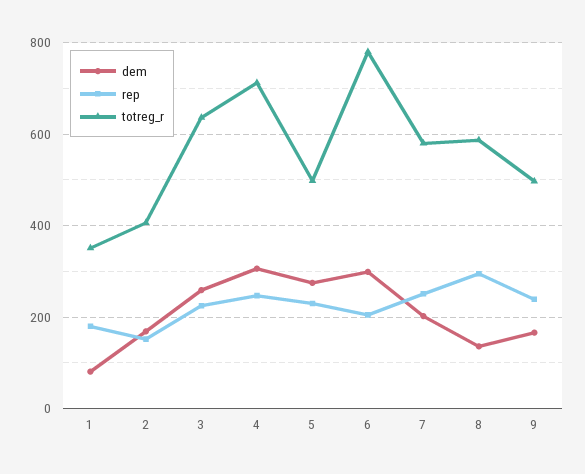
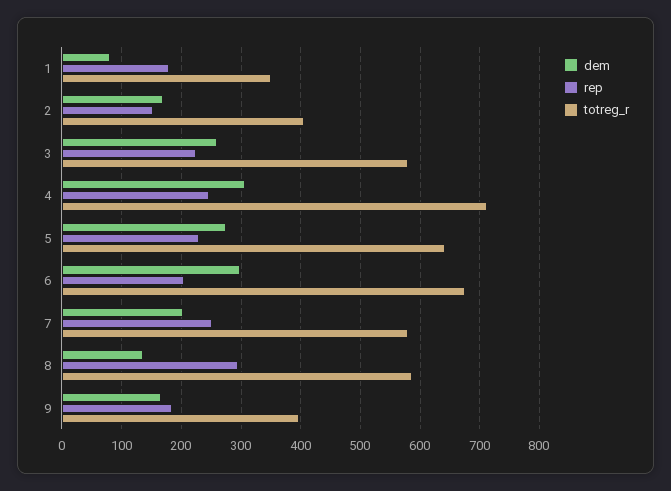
  {
    "dem": {
      "1": 80,
      "2": 160,
      "3": 260,
      "4": 300,
      "5": 280,
      "6": 300,
      "7": 200,
      "8": 140,
      "9": 160
    },
    "rep": {
      "1": 180,
      "2": 160,
      "3": 220,
      "4": 240,
      "5": 240,
      "6": 200,
      "7": 260,
      "8": 300,
-     "9": 240
+     "9": 180
    },
    "totreg_r": {
      "1": 360,
      "2": 400,
-     "3": 640,
+     "3": 580,
      "4": 720,
-     "5": 500,
+     "5": 640,
-     "6": 780,
+     "6": 680,
      "7": 580,
      "8": 580,
-     "9": 500
+     "9": 400
    }
  }

